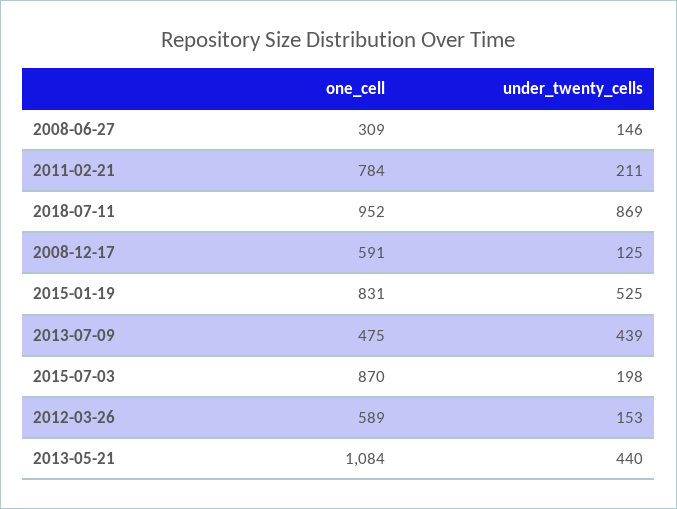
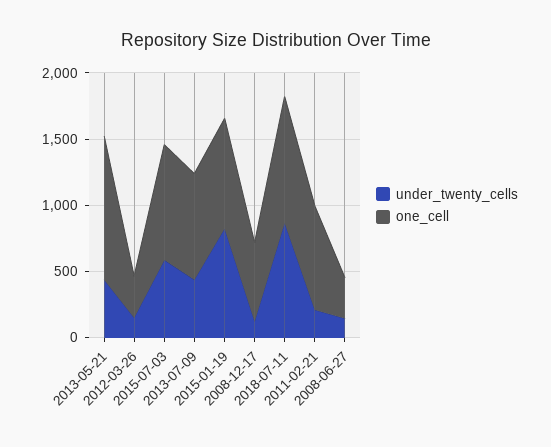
  {
    "one_cell": {
      "2008-06-27": 309,
      "2011-02-21": 784,
      "2018-07-11": 952,
      "2008-12-17": 591,
      "2015-01-19": 831,
-     "2013-07-09": 475,
+     "2013-07-09": 800,
      "2015-07-03": 870,
-     "2012-03-26": 589,
+     "2012-03-26": 300,
      "2013-05-21": 1084
    },
    "under_twenty_cells": {
      "2008-06-27": 146,
      "2011-02-21": 211,
      "2018-07-11": 869,
      "2008-12-17": 125,
-     "2015-01-19": 525,
+     "2015-01-19": 800,
      "2013-07-09": 439,
-     "2015-07-03": 198,
+     "2015-07-03": 600,
      "2012-03-26": 153,
      "2013-05-21": 440
    }
  }

